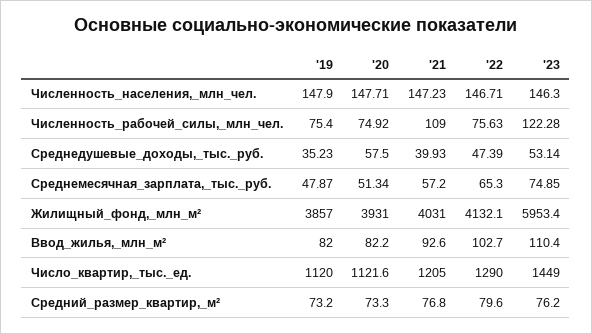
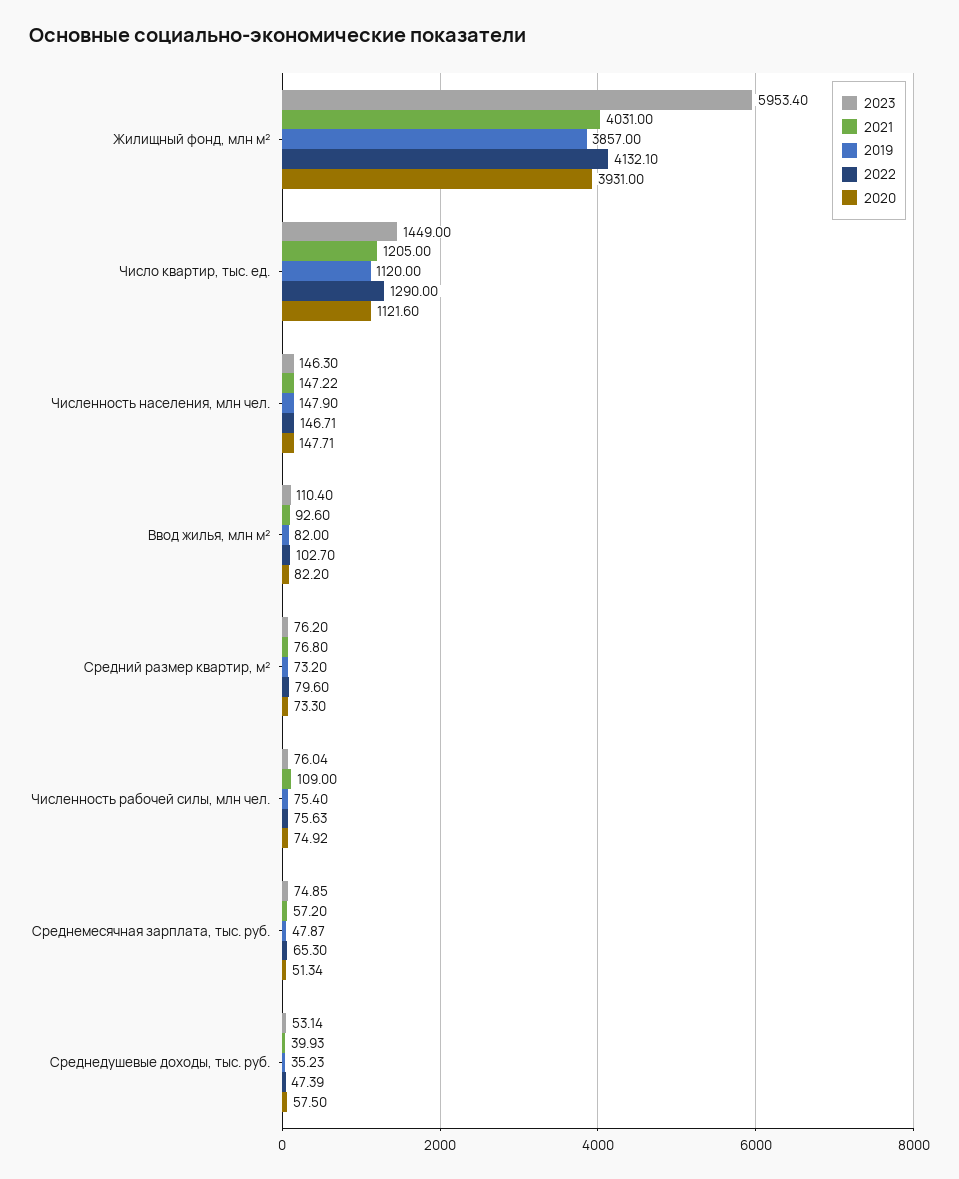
  {
    "'19": {
      "Численность_населения,_млн_чел.": 147.9,
      "Численность_рабочей_силы,_млн_чел.": 75.4,
      "Среднедушевые_доходы,_тыс._руб.": 35.23,
      "Среднемесячная_зарплата,_тыс._руб.": 47.87,
      "Жилищный_фонд,_млн_м²": 3857,
      "Ввод_жилья,_млн_м²": 82,
      "Число_квартир,_тыс._ед.": 1120,
      "Средний_размер_квартир,_м²": 73.2
    },
    "'20": {
      "Численность_населения,_млн_чел.": 147.71,
      "Численность_рабочей_силы,_млн_чел.": 74.92,
      "Среднедушевые_доходы,_тыс._руб.": 57.5,
      "Среднемесячная_зарплата,_тыс._руб.": 51.34,
      "Жилищный_фонд,_млн_м²": 3931,
      "Ввод_жилья,_млн_м²": 82.2,
      "Число_квартир,_тыс._ед.": 1121.6,
      "Средний_размер_квартир,_м²": 73.3
    },
    "'21": {
-     "Численность_населения,_млн_чел.": 147.23,
+     "Численность_населения,_млн_чел.": 147.22,
      "Численность_рабочей_силы,_млн_чел.": 109,
      "Среднедушевые_доходы,_тыс._руб.": 39.93,
      "Среднемесячная_зарплата,_тыс._руб.": 57.2,
      "Жилищный_фонд,_млн_м²": 4031,
      "Ввод_жилья,_млн_м²": 92.6,
      "Число_квартир,_тыс._ед.": 1205,
      "Средний_размер_квартир,_м²": 76.8
    },
    "'22": {
      "Численность_населения,_млн_чел.": 146.71,
      "Численность_рабочей_силы,_млн_чел.": 75.63,
      "Среднедушевые_доходы,_тыс._руб.": 47.39,
      "Среднемесячная_зарплата,_тыс._руб.": 65.3,
      "Жилищный_фонд,_млн_м²": 4132.1,
      "Ввод_жилья,_млн_м²": 102.7,
      "Число_квартир,_тыс._ед.": 1290,
      "Средний_размер_квартир,_м²": 79.6
    },
    "'23": {
      "Численность_населения,_млн_чел.": 146.3,
-     "Численность_рабочей_силы,_млн_чел.": 122.28,
+     "Численность_рабочей_силы,_млн_чел.": 76.04,
      "Среднедушевые_доходы,_тыс._руб.": 53.14,
      "Среднемесячная_зарплата,_тыс._руб.": 74.85,
      "Жилищный_фонд,_млн_м²": 5953.4,
      "Ввод_жилья,_млн_м²": 110.4,
      "Число_квартир,_тыс._ед.": 1449,
      "Средний_размер_квартир,_м²": 76.2
    }
  }

